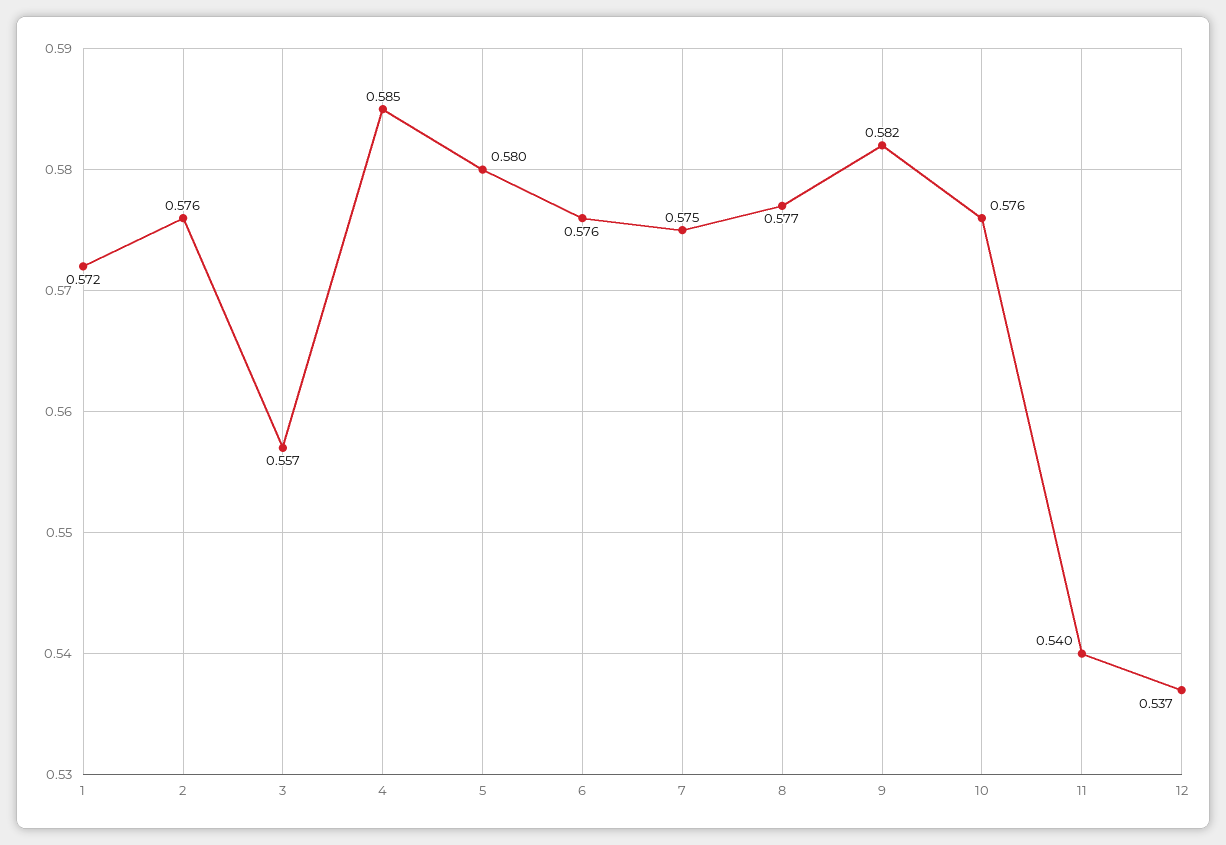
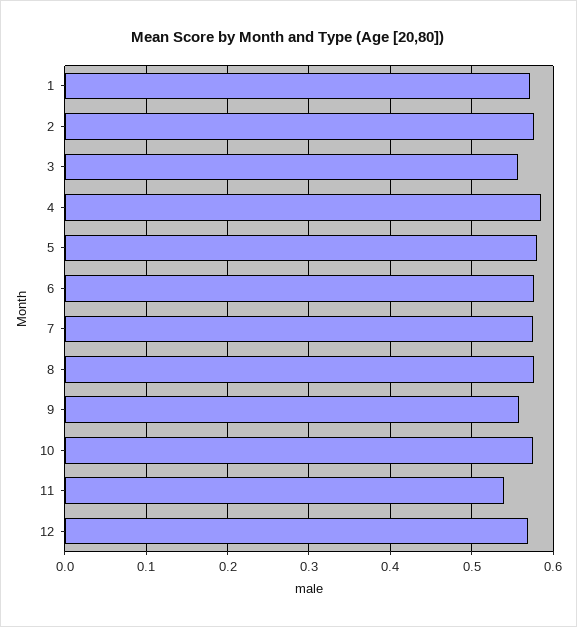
  {
    "1": 0.572,
    "2": 0.576,
    "3": 0.557,
    "4": 0.585,
    "5": 0.58,
    "6": 0.576,
    "7": 0.575,
    "8": 0.577,
-   "9": 0.582,
+   "9": 0.56,
    "10": 0.576,
    "11": 0.54,
-   "12": 0.537
+   "12": 0.57
  }

